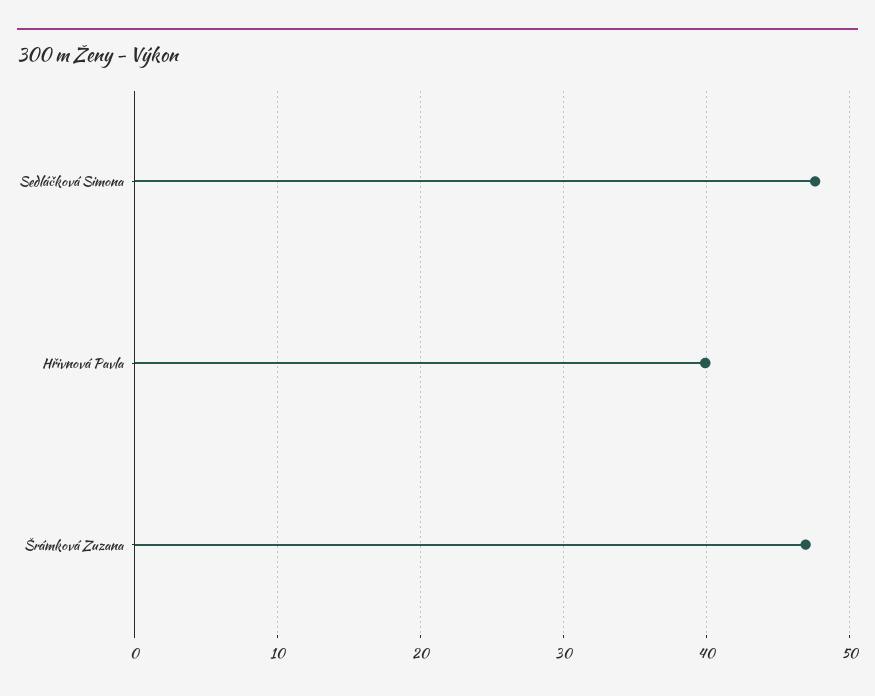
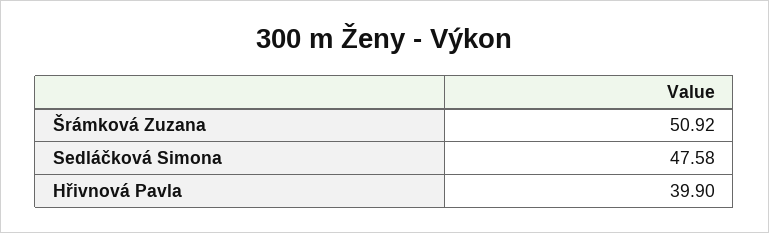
  {
    "Sedláčková Simona": 47.58,
    "Hřivnová Pavla": 39.9,
-   "Šrámková Zuzana": 47
+   "Šrámková Zuzana": 50.92
  }

